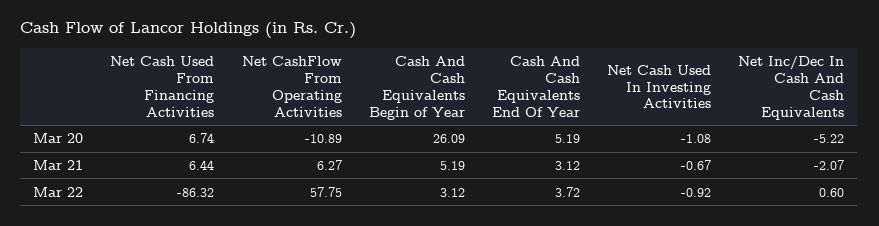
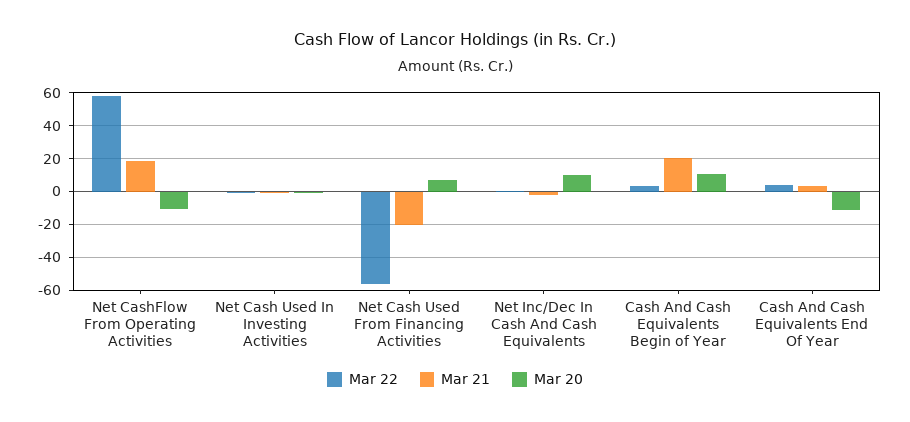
  {
    "Mar 20": {
      "Net Cash Used From Financing Activities": 6.74,
      "Net CashFlow From Operating Activities": -10.89,
-     "Cash And Cash Equivalents Begin of Year": 26.09,
+     "Cash And Cash Equivalents Begin of Year": 10,
-     "Cash And Cash Equivalents End Of Year": 5.19,
+     "Cash And Cash Equivalents End Of Year": -10,
      "Net Cash Used In Investing Activities": -1.08,
-     "Net Inc/Dec In Cash And Cash Equivalents": -5.22
+     "Net Inc/Dec In Cash And Cash Equivalents": 10
    },
    "Mar 21": {
-     "Net Cash Used From Financing Activities": 6.44,
+     "Net Cash Used From Financing Activities": -20,
-     "Net CashFlow From Operating Activities": 6.27,
+     "Net CashFlow From Operating Activities": 20,
-     "Cash And Cash Equivalents Begin of Year": 5.19,
+     "Cash And Cash Equivalents Begin of Year": 20,
      "Cash And Cash Equivalents End Of Year": 3.12,
      "Net Cash Used In Investing Activities": -0.67,
      "Net Inc/Dec In Cash And Cash Equivalents": -2.07
    },
    "Mar 22": {
-     "Net Cash Used From Financing Activities": -86.32,
+     "Net Cash Used From Financing Activities": -55,
      "Net CashFlow From Operating Activities": 57.75,
      "Cash And Cash Equivalents Begin of Year": 3.12,
      "Cash And Cash Equivalents End Of Year": 3.72,
      "Net Cash Used In Investing Activities": -0.92,
      "Net Inc/Dec In Cash And Cash Equivalents": 0.6
    }
  }

